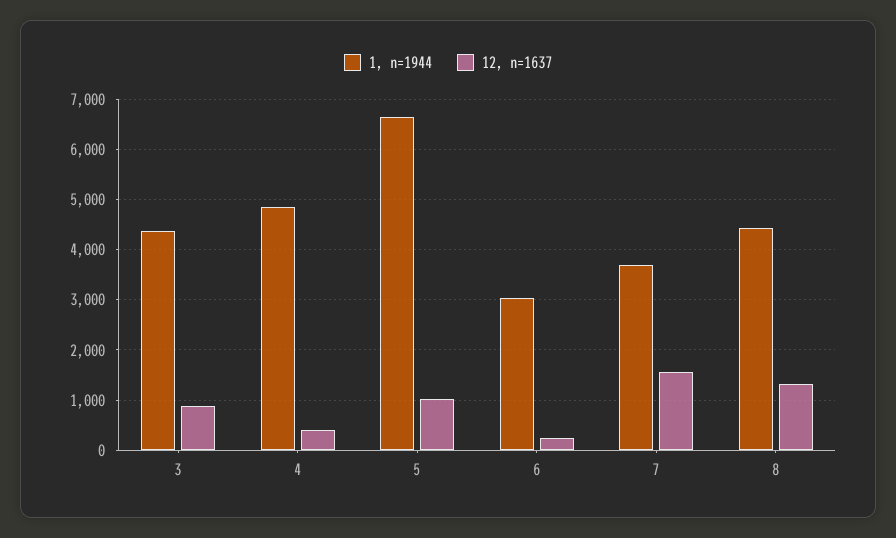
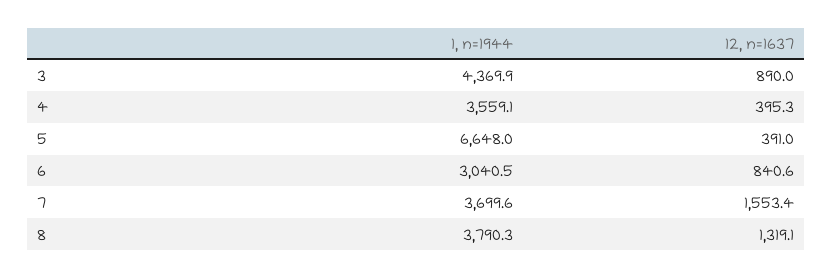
  {
    "1, n=1944": {
      "3": 4369.9,
-     "4": 4800,
+     "4": 3559.1,
      "5": 6648,
      "6": 3040.5,
      "7": 3699.6,
-     "8": 4400
+     "8": 3790.3
    },
    "12, n=1637": {
      "3": 890,
      "4": 395.3,
-     "5": 1000,
+     "5": 391,
-     "6": 200,
+     "6": 840.6,
      "7": 1553.4,
      "8": 1319.1
    }
  }

